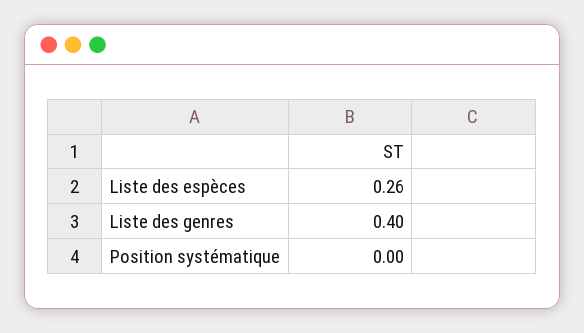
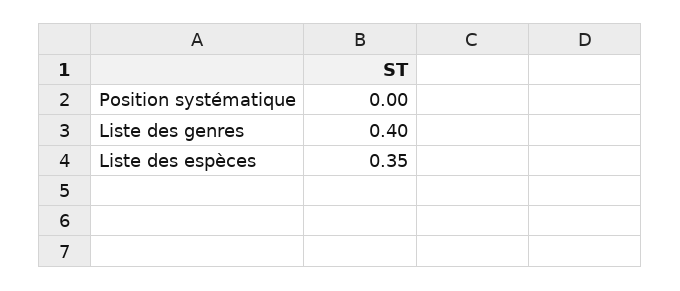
  {
-   "Liste des espèces": 0.26,
+   "Liste des espèces": 0.35,
    "Liste des genres": 0.4,
    "Position systématique": 0
  }

